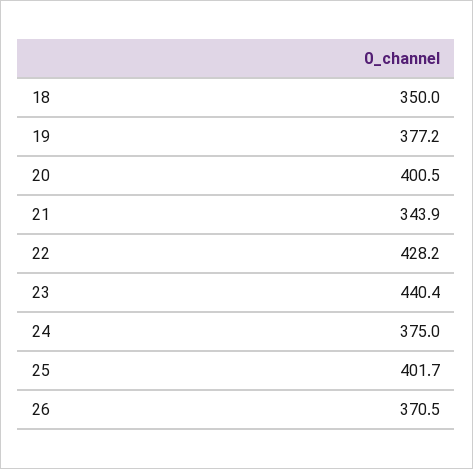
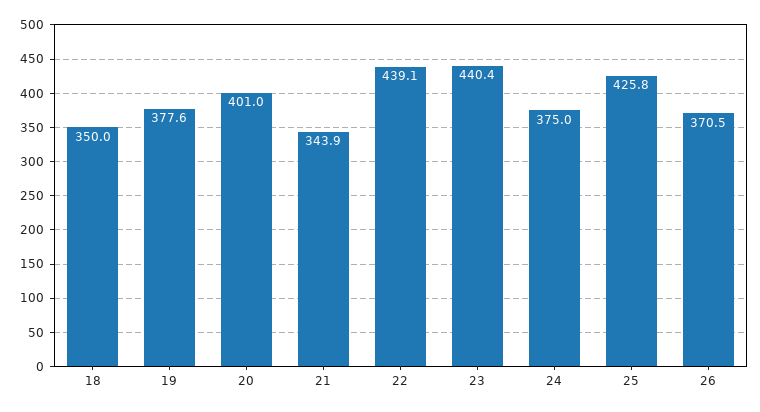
  {
    "18": 350,
-   "19": 377.2,
+   "19": 377.6,
-   "20": 400.5,
+   "20": 401,
    "21": 343.9,
-   "22": 428.2,
+   "22": 439.1,
    "23": 440.4,
    "24": 375,
-   "25": 401.7,
+   "25": 425.8,
    "26": 370.5
  }

